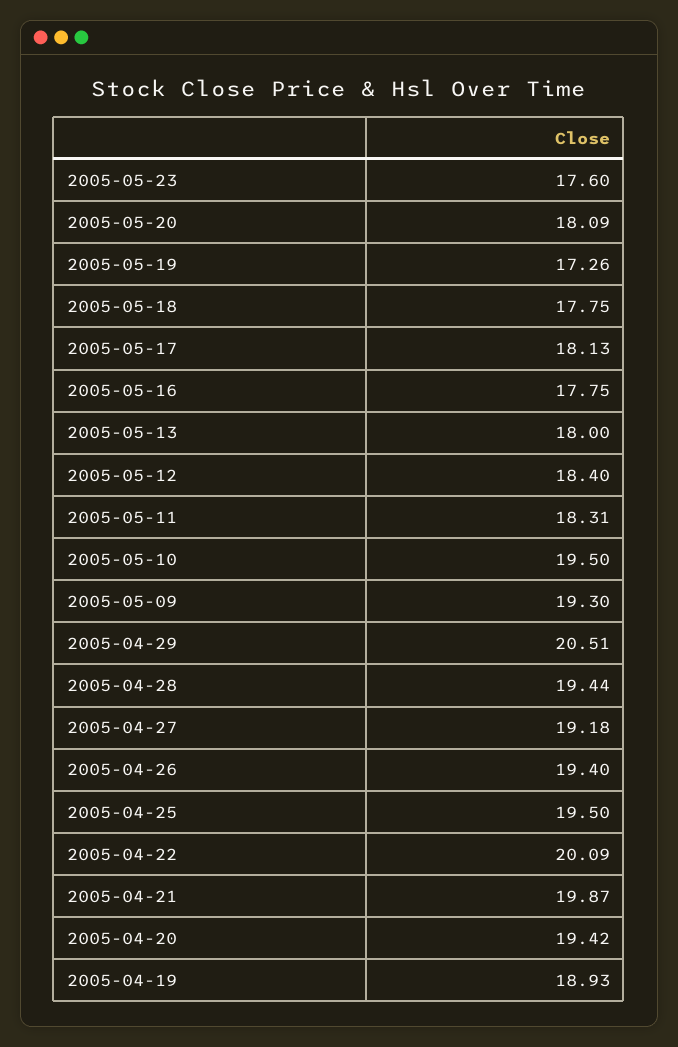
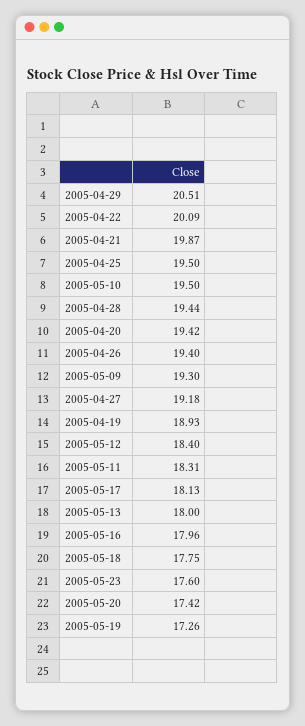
  {
    "2005-05-23": 17.6,
-   "2005-05-20": 18.09,
+   "2005-05-20": 17.42,
    "2005-05-19": 17.26,
    "2005-05-18": 17.75,
    "2005-05-17": 18.13,
-   "2005-05-16": 17.75,
+   "2005-05-16": 17.96,
    "2005-05-13": 18,
    "2005-05-12": 18.4,
    "2005-05-11": 18.31,
    "2005-05-10": 19.5,
    "2005-05-09": 19.3,
    "2005-04-29": 20.51,
    "2005-04-28": 19.44,
    "2005-04-27": 19.18,
    "2005-04-26": 19.4,
    "2005-04-25": 19.5,
    "2005-04-22": 20.09,
    "2005-04-21": 19.87,
    "2005-04-20": 19.42,
    "2005-04-19": 18.93
  }

